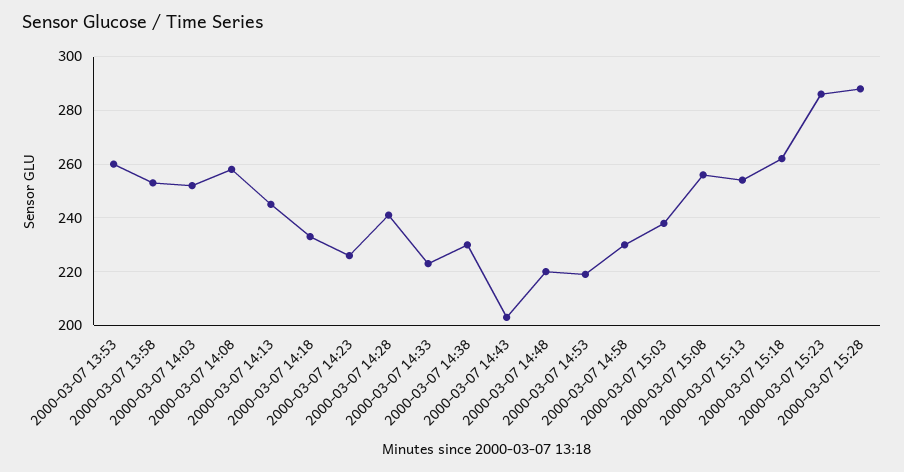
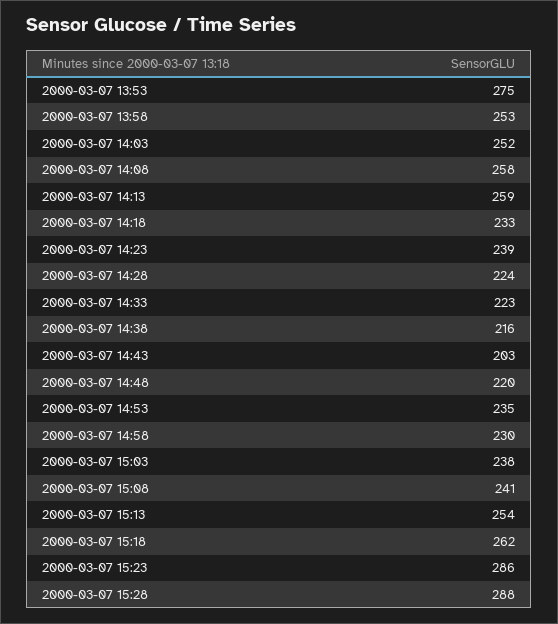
  {
-   "2000-03-07 13:53": 260,
+   "2000-03-07 13:53": 275,
    "2000-03-07 13:58": 253,
    "2000-03-07 14:03": 252,
    "2000-03-07 14:08": 258,
-   "2000-03-07 14:13": 245,
+   "2000-03-07 14:13": 259,
    "2000-03-07 14:18": 233,
-   "2000-03-07 14:23": 225,
+   "2000-03-07 14:23": 239,
-   "2000-03-07 14:28": 240,
+   "2000-03-07 14:28": 224,
    "2000-03-07 14:33": 223,
-   "2000-03-07 14:38": 230,
+   "2000-03-07 14:38": 216,
    "2000-03-07 14:43": 203,
    "2000-03-07 14:48": 220,
-   "2000-03-07 14:53": 220,
+   "2000-03-07 14:53": 235,
    "2000-03-07 14:58": 230,
    "2000-03-07 15:03": 238,
-   "2000-03-07 15:08": 255,
+   "2000-03-07 15:08": 241,
    "2000-03-07 15:13": 254,
    "2000-03-07 15:18": 262,
    "2000-03-07 15:23": 286,
    "2000-03-07 15:28": 288
  }

